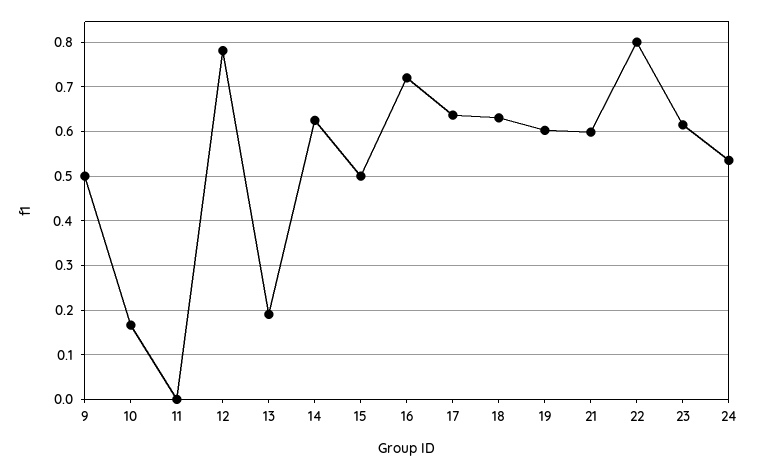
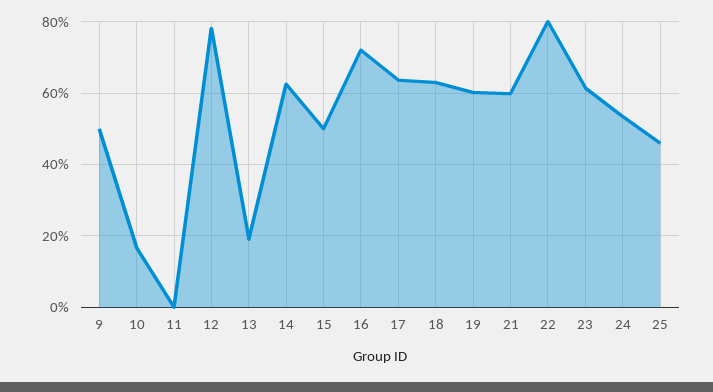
  {
    "9": 0.5,
    "10": 0.16,
    "11": 0,
    "12": 0.78,
    "13": 0.2,
    "14": 0.62,
    "15": 0.5,
    "16": 0.72,
    "17": 0.64,
    "18": 0.64,
    "19": 0.6,
    "21": 0.6,
    "22": 0.8,
    "23": 0.62,
-   "24": 0.54
+   "24": 0.54,
+   "25": 0.46
  }

